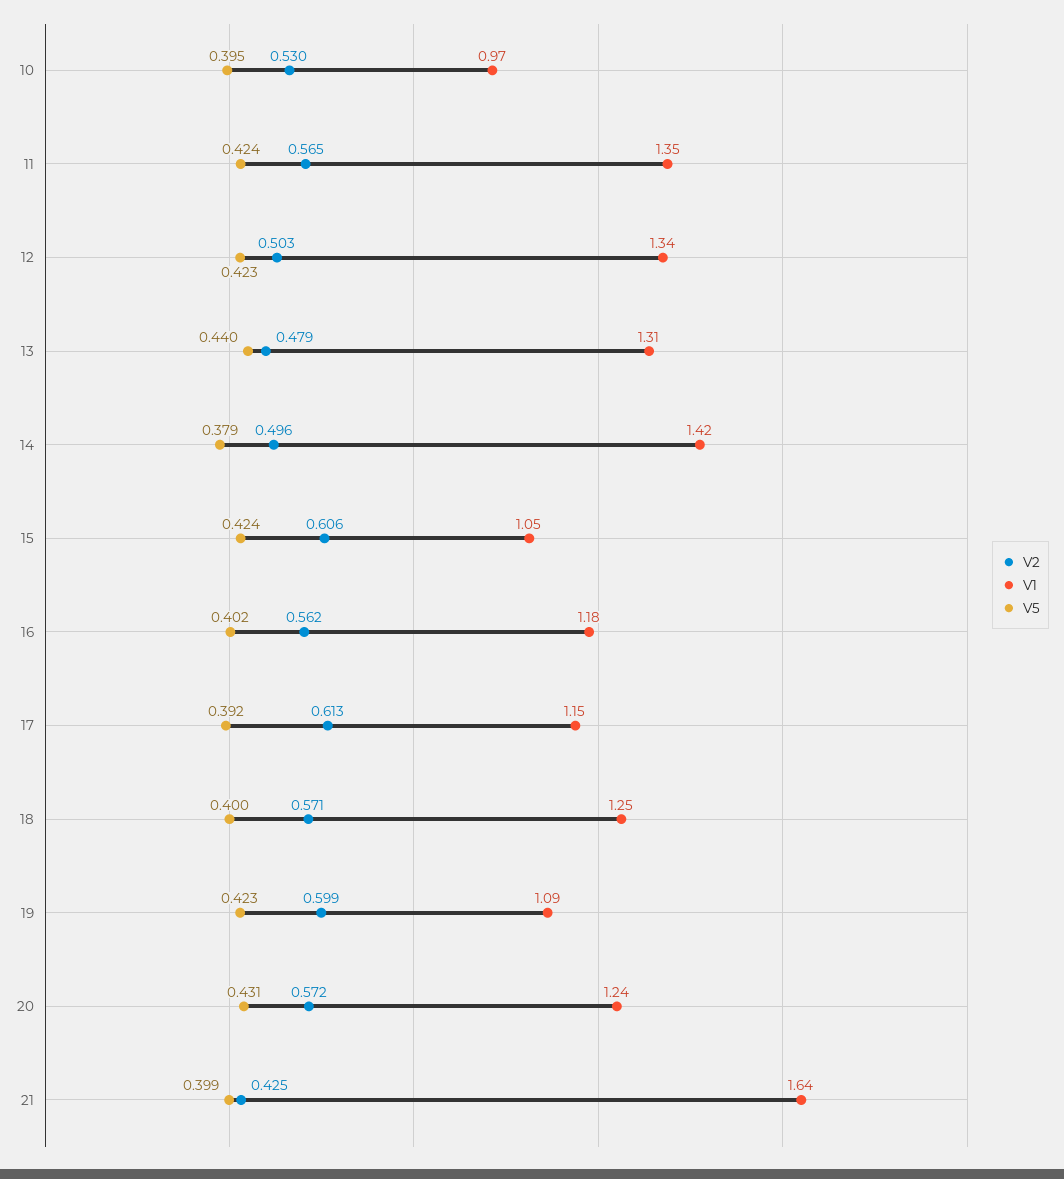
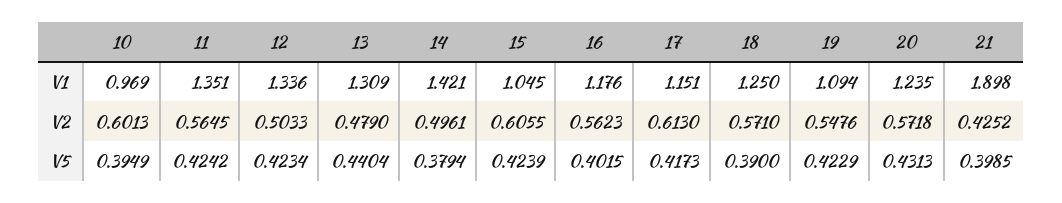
  {
    "V2": {
-     "10": 0.53,
+     "10": 0.6013,
      "11": 0.5645,
      "12": 0.5033,
      "13": 0.479,
      "14": 0.4961,
      "15": 0.6055,
      "16": 0.5623,
      "17": 0.613,
      "18": 0.571,
-     "19": 0.599,
+     "19": 0.5476,
      "20": 0.5718,
      "21": 0.4252
    },
    "V1": {
      "10": 0.969,
      "11": 1.351,
      "12": 1.336,
      "13": 1.309,
      "14": 1.421,
      "15": 1.045,
      "16": 1.176,
      "17": 1.151,
      "18": 1.25,
      "19": 1.094,
      "20": 1.235,
-     "21": 1.64
+     "21": 1.898
    },
    "V5": {
      "10": 0.3949,
      "11": 0.4242,
      "12": 0.4234,
      "13": 0.4404,
      "14": 0.3794,
      "15": 0.4239,
      "16": 0.4015,
-     "17": 0.392,
+     "17": 0.4173,
-     "18": 0.4,
+     "18": 0.39,
      "19": 0.4229,
      "20": 0.4313,
      "21": 0.3985
    }
  }

